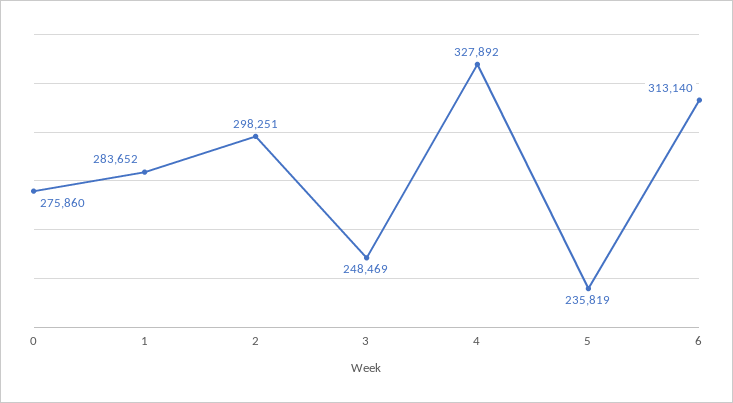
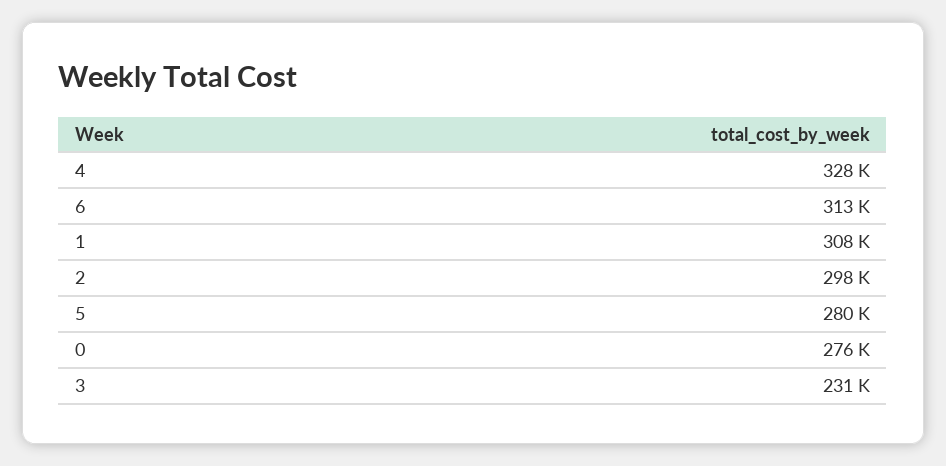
  {
    "0": 275860,
-   "1": 283652,
+   "1": 308000,
    "2": 298251,
-   "3": 248469,
+   "3": 231000,
    "4": 327892,
-   "5": 235819,
+   "5": 280000,
    "6": 313140
  }

